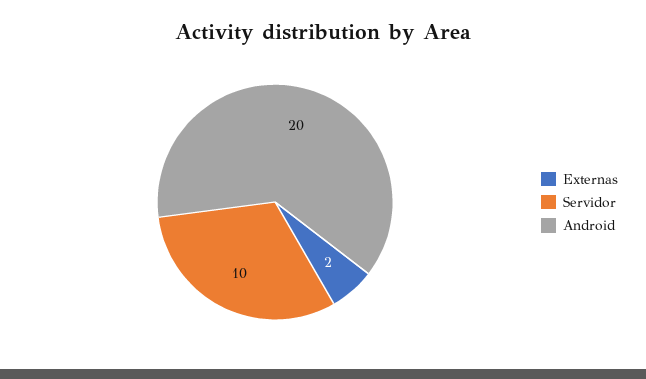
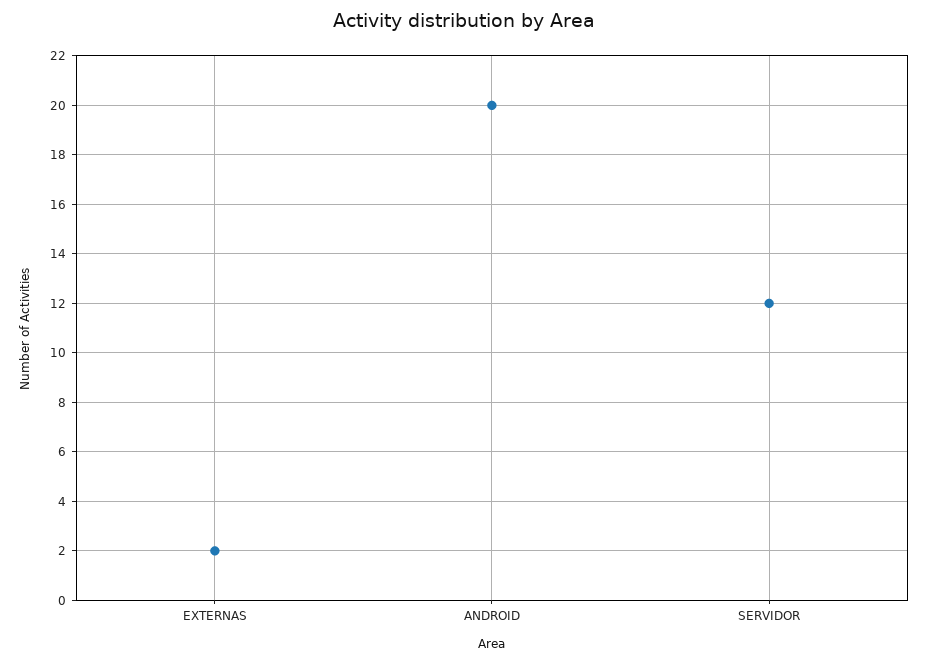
  {
    "Externas": 2,
-   "Servidor": 10,
+   "Servidor": 12,
    "Android": 20
  }

